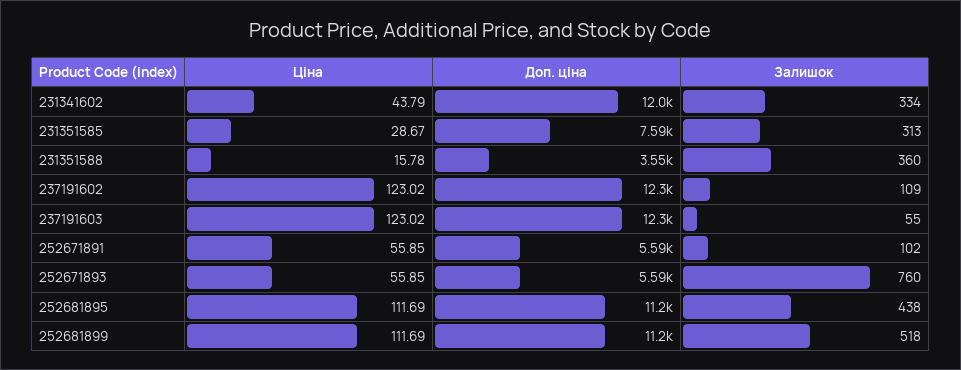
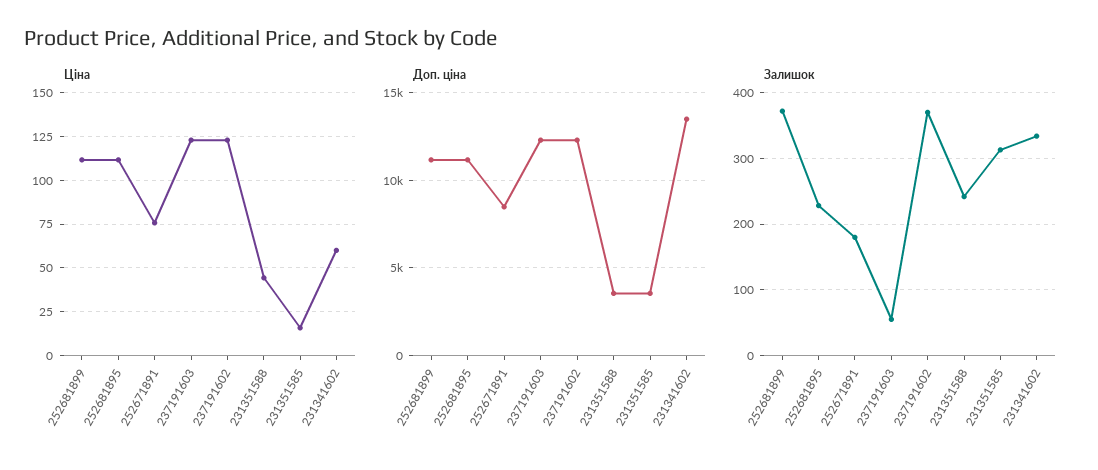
  {
    "Ціна": {
-     "231341602": 43.79,
+     "231341602": 60,
-     "231351585": 28.67,
+     "231351585": 15,
-     "231351588": 15.78,
+     "231351588": 45,
      "237191602": 123.02,
      "237191603": 123.02,
-     "252671891": 55.85,
+     "252671891": 75,
-     "252671893": 55.85,
      "252681895": 111.69,
      "252681899": 111.69
    },
    "Доп. ціна": {
-     "231341602": 12000,
+     "231341602": 13500,
-     "231351585": 7590,
+     "231351585": 3500,
      "231351588": 3550,
      "237191602": 12300,
      "237191603": 12300,
-     "252671891": 5590,
+     "252671891": 8500,
-     "252671893": 5590,
      "252681895": 11200,
      "252681899": 11200
    },
    "Залишок": {
      "231341602": 334,
      "231351585": 313,
-     "231351588": 360,
+     "231351588": 240,
-     "237191602": 109,
+     "237191602": 370,
      "237191603": 55,
-     "252671891": 102,
+     "252671891": 180,
-     "252671893": 760,
-     "252681895": 438,
+     "252681895": 230,
-     "252681899": 518
+     "252681899": 370
    }
  }

